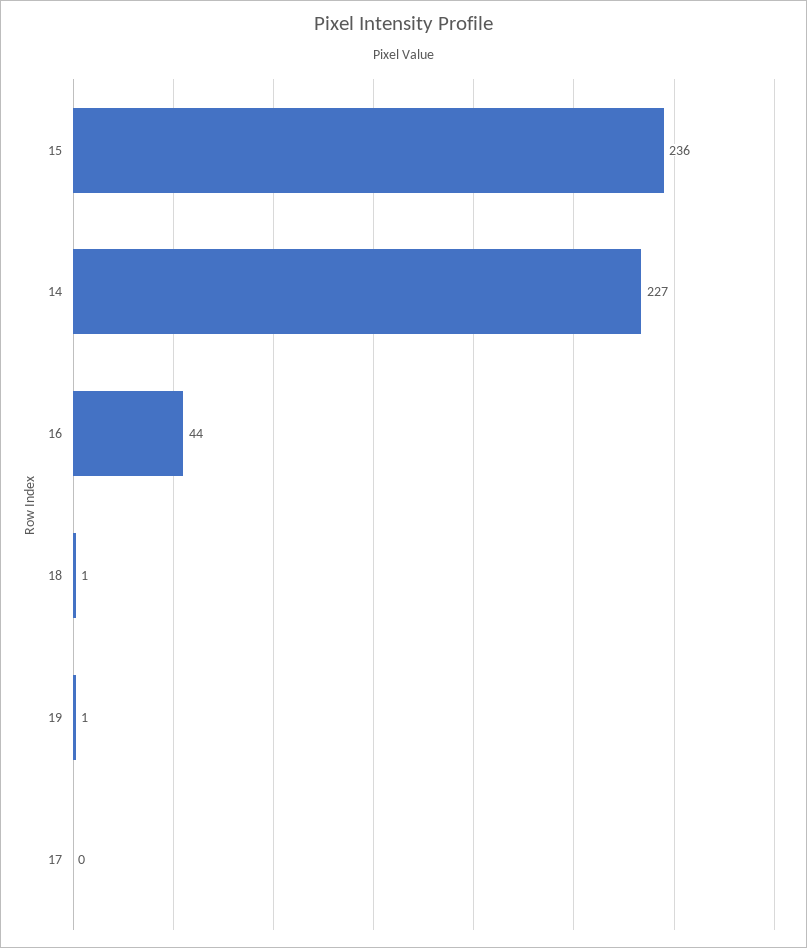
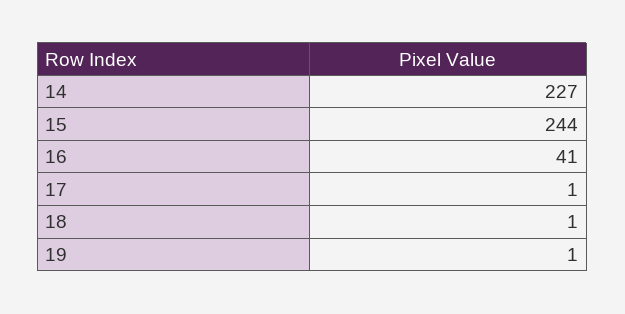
  {
-   "15": 236,
+   "15": 244,
    "14": 227,
-   "16": 44,
+   "16": 41,
    "18": 1,
    "19": 1,
-   "17": 0
+   "17": 1
  }

